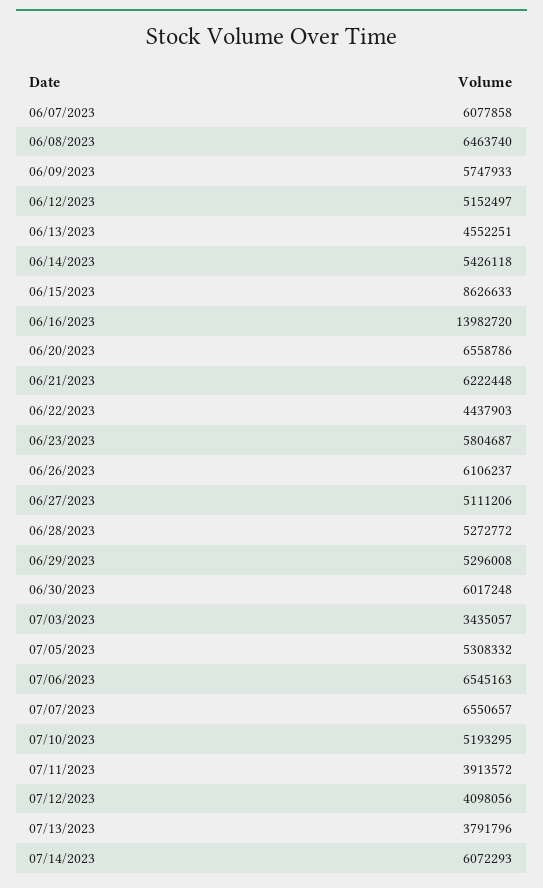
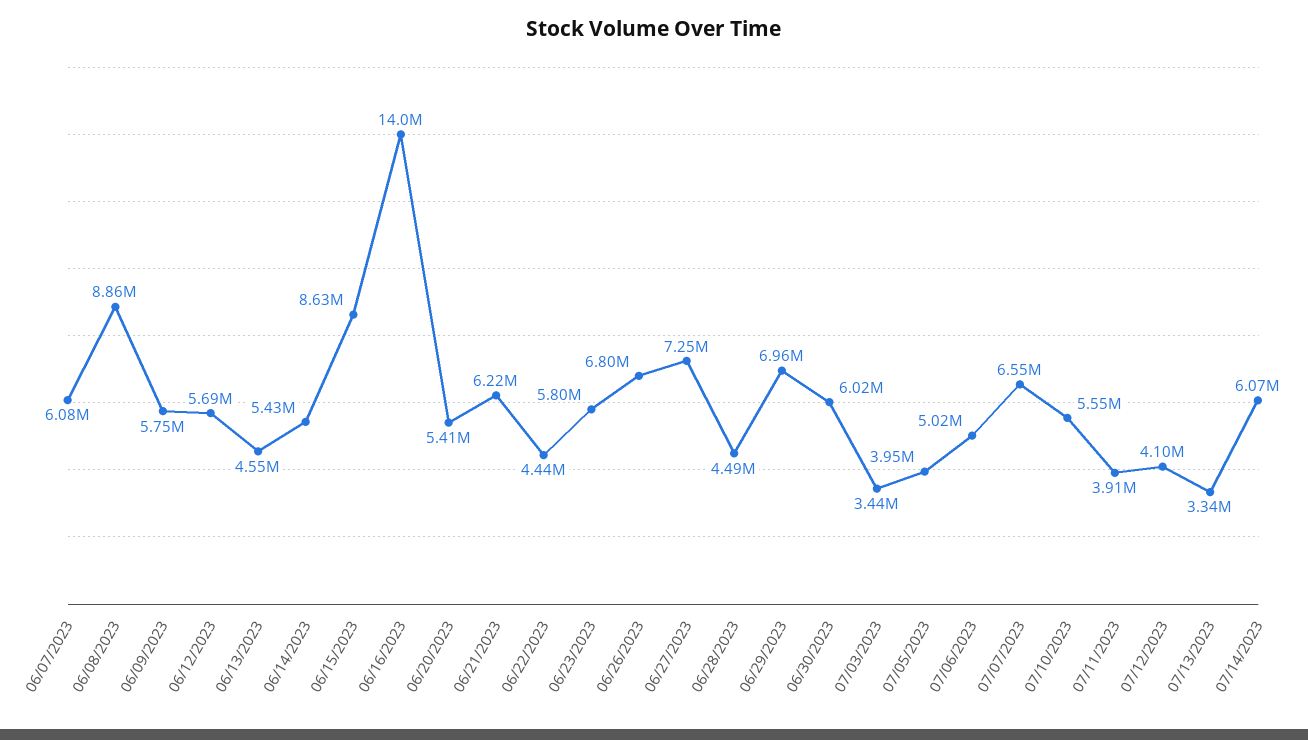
  {
    "06/07/2023": 6077858,
-   "06/08/2023": 6463740,
+   "06/08/2023": 8860000,
    "06/09/2023": 5747933,
-   "06/12/2023": 5152497,
+   "06/12/2023": 5690000,
    "06/13/2023": 4552251,
    "06/14/2023": 5426118,
    "06/15/2023": 8626633,
    "06/16/2023": 13982720,
-   "06/20/2023": 6558786,
+   "06/20/2023": 5410000,
    "06/21/2023": 6222448,
    "06/22/2023": 4437903,
    "06/23/2023": 5804687,
-   "06/26/2023": 6106237,
+   "06/26/2023": 6800000,
-   "06/27/2023": 5111206,
+   "06/27/2023": 7250000,
-   "06/28/2023": 5272772,
+   "06/28/2023": 4490000,
-   "06/29/2023": 5296008,
+   "06/29/2023": 6960000,
    "06/30/2023": 6017248,
    "07/03/2023": 3435057,
-   "07/05/2023": 5308332,
+   "07/05/2023": 3950000,
-   "07/06/2023": 6545163,
+   "07/06/2023": 5020000,
    "07/07/2023": 6550657,
-   "07/10/2023": 5193295,
+   "07/10/2023": 5550000,
    "07/11/2023": 3913572,
    "07/12/2023": 4098056,
-   "07/13/2023": 3791796,
+   "07/13/2023": 3340000,
    "07/14/2023": 6072293
  }

